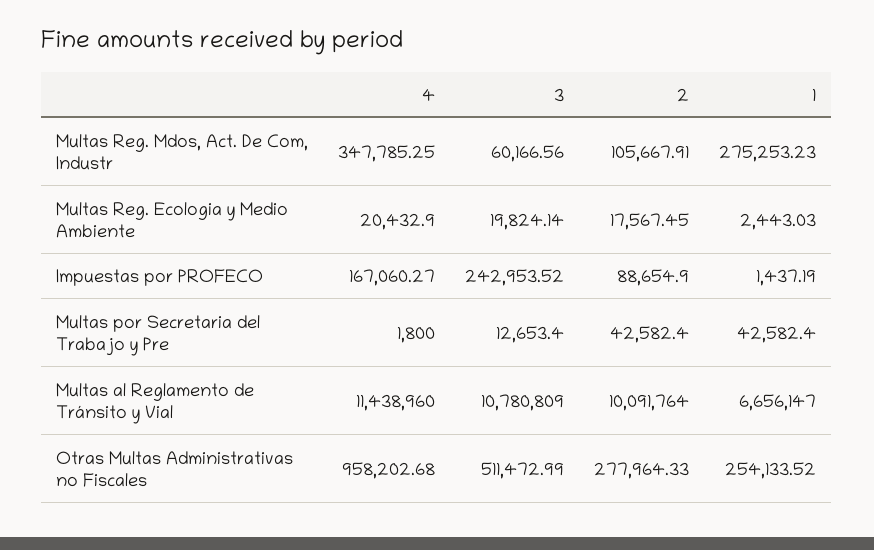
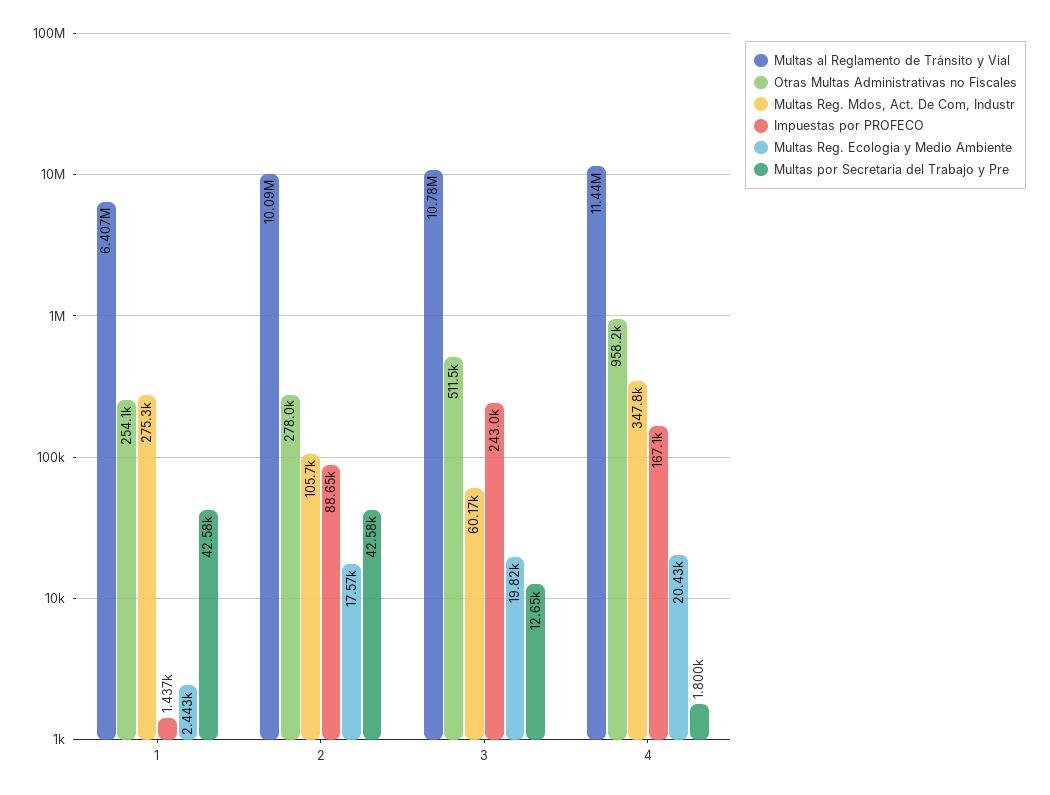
  {
    "Multas Reg. Mdos, Act. De Com, Industr": {
      "4": 347785.25,
      "3": 60166.56,
      "2": 105667.91,
      "1": 275253.23
    },
    "Multas Reg. Ecologia y Medio Ambiente": {
      "4": 20432.9,
      "3": 19824.14,
      "2": 17567.45,
      "1": 2443.03
    },
    "Impuestas por PROFECO": {
      "4": 167060.27,
      "3": 242953.52,
      "2": 88654.9,
      "1": 1437.19
    },
    "Multas por Secretaria del Trabajo y Pre": {
      "4": 1800,
      "3": 12653.4,
      "2": 42582.4,
      "1": 42582.4
    },
    "Multas al Reglamento de Tránsito y Vial": {
      "4": 11438960,
      "3": 10780809,
      "2": 10091764,
-     "1": 6656147
+     "1": 6407000
    },
    "Otras Multas Administrativas no Fiscales": {
      "4": 958202.68,
      "3": 511472.99,
      "2": 277964.33,
      "1": 254133.52
    }
  }

